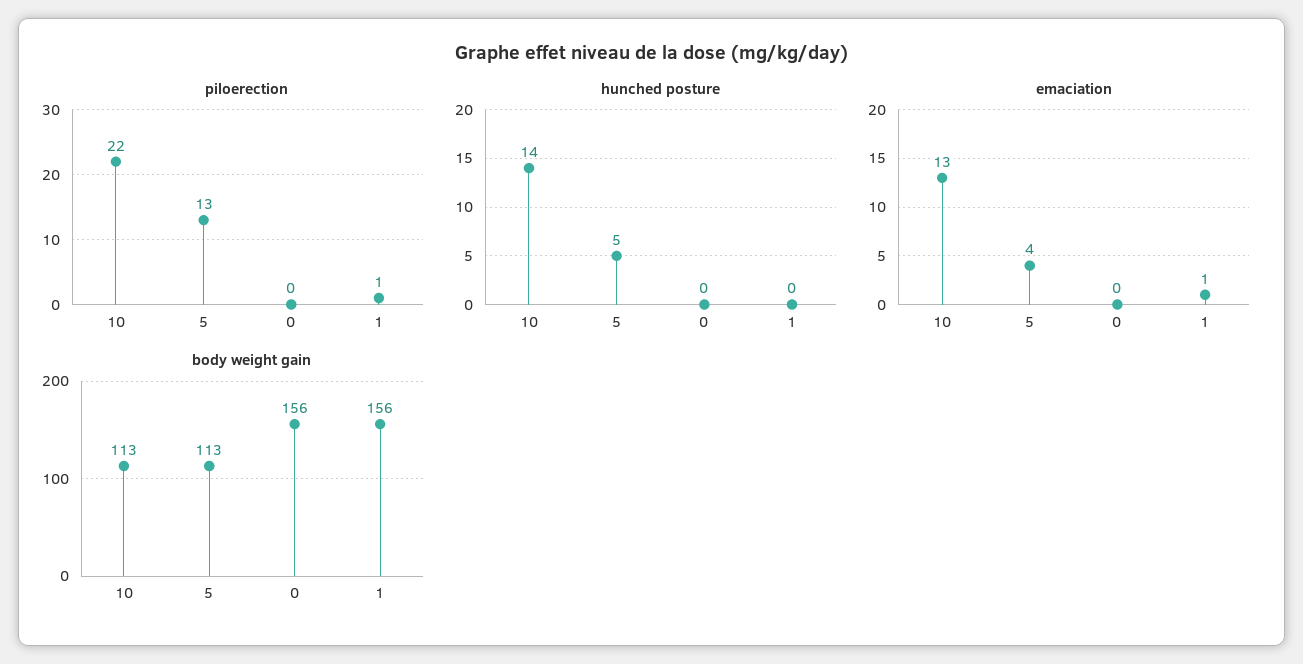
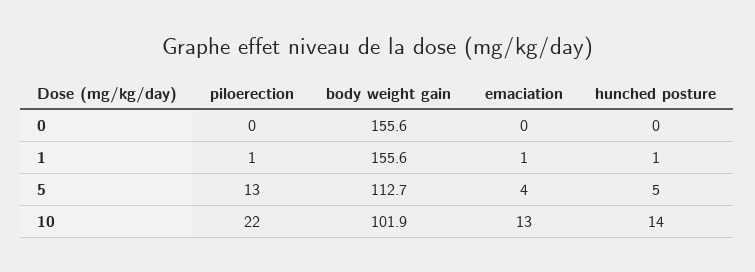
  {
    "piloerection": {
      "10": 22,
      "5": 13,
      "0": 0,
      "1": 1
    },
    "hunched posture": {
      "10": 14,
      "5": 5,
      "0": 0,
-     "1": 0
+     "1": 1
    },
    "emaciation": {
      "10": 13,
      "5": 4,
      "0": 0,
      "1": 1
    },
    "body weight gain": {
-     "10": 113,
+     "10": 101.9,
      "5": 112.7,
      "0": 155.6,
      "1": 155.6
    }
  }

